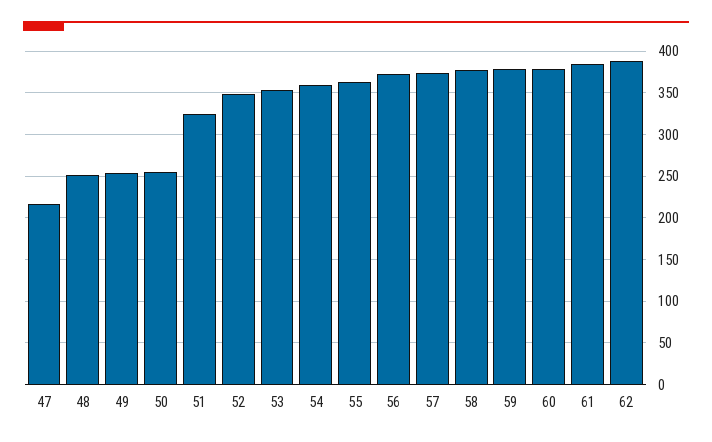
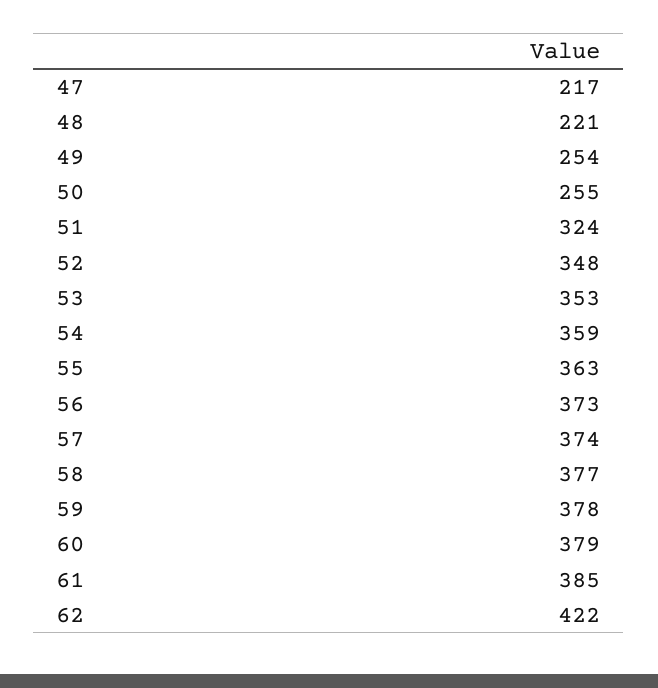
  {
    "47": 217,
-   "48": 250,
+   "48": 221,
    "49": 254,
    "50": 255,
    "51": 324,
    "52": 348,
    "53": 353,
    "54": 359,
    "55": 363,
    "56": 373,
    "57": 374,
    "58": 377,
    "59": 378,
    "60": 379,
    "61": 385,
-   "62": 390
+   "62": 422
  }

